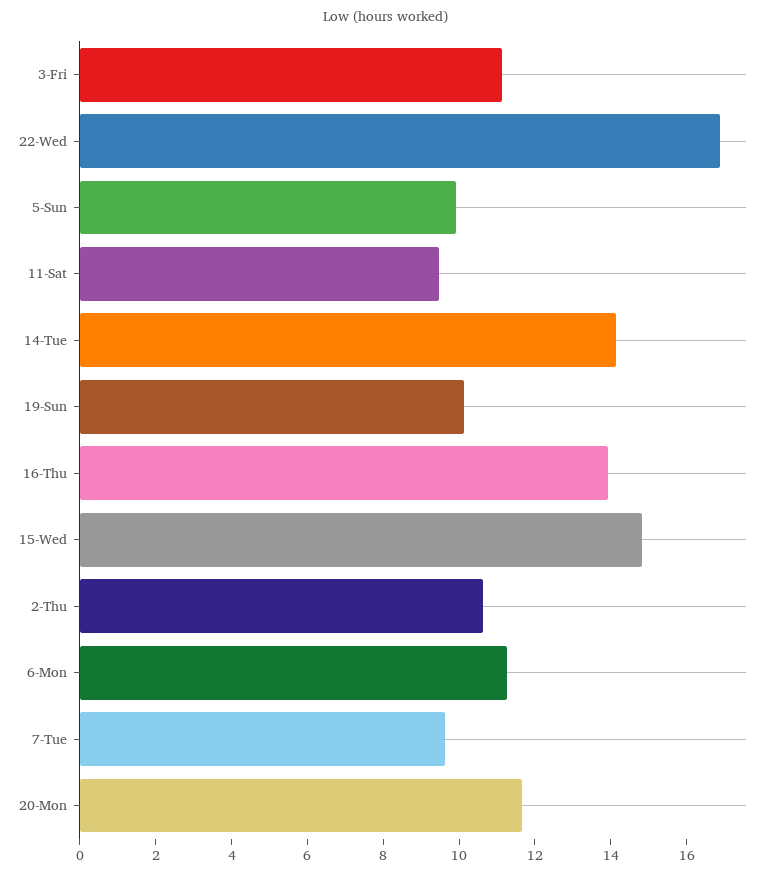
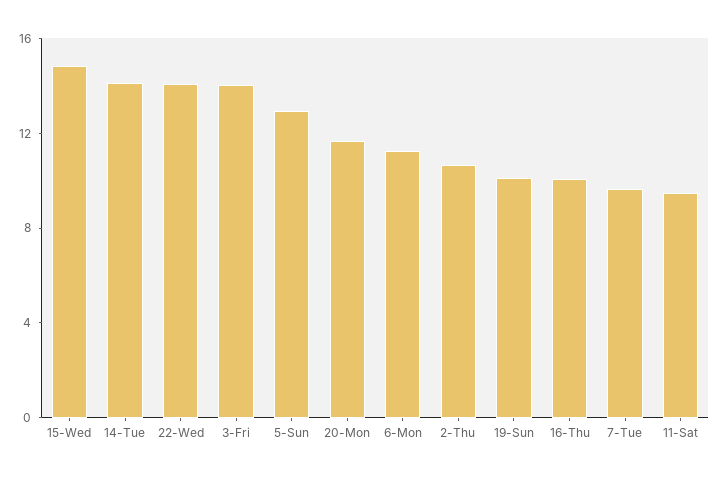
  {
-   "3-Fri": 11,
+   "3-Fri": 14,
-   "22-Wed": 17,
+   "22-Wed": 14,
-   "5-Sun": 10,
+   "5-Sun": 13,
    "11-Sat": 9.5,
    "14-Tue": 14,
    "19-Sun": 10,
-   "16-Thu": 14,
+   "16-Thu": 10,
    "15-Wed": 15,
    "2-Thu": 10.5,
    "6-Mon": 11.5,
    "7-Tue": 9.5,
    "20-Mon": 11.5
  }

